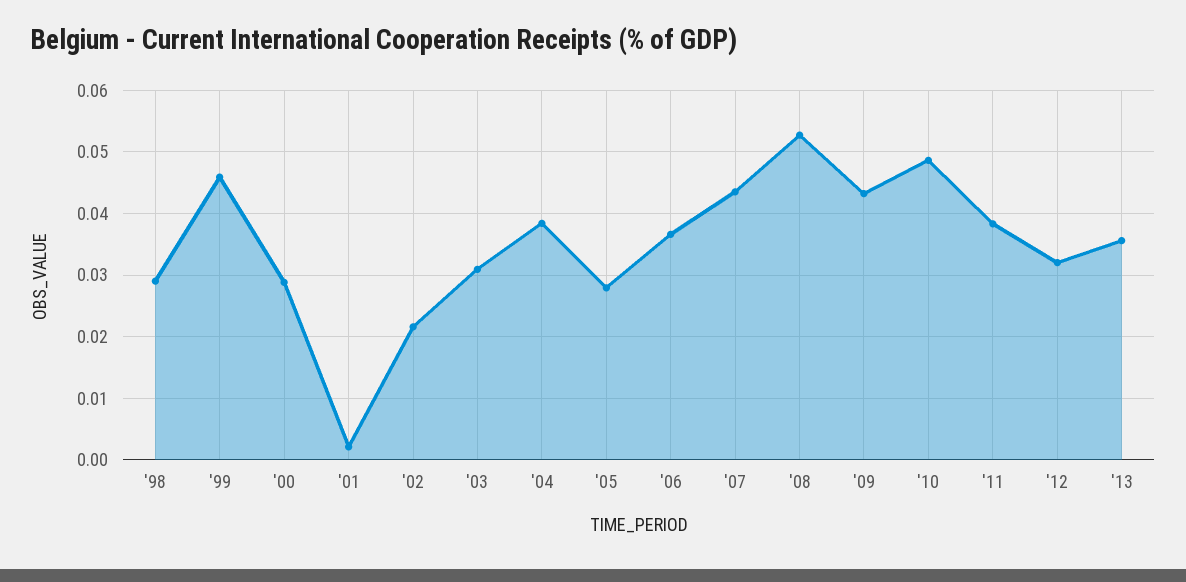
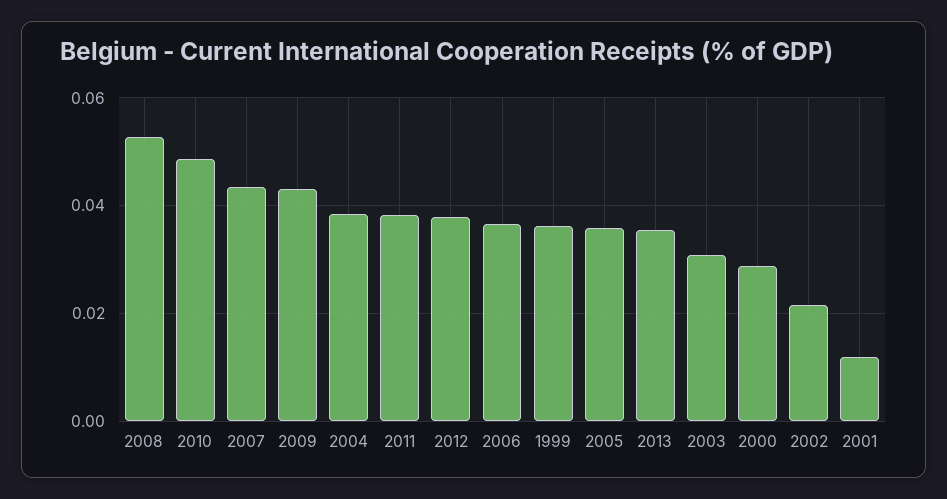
  {
-   "'98": 0.029,
-   "'99": 0.046,
+   "'99": 0.036,
    "'00": 0.029,
-   "'01": 0.002,
+   "'01": 0.012,
    "'02": 0.022,
    "'03": 0.031,
    "'04": 0.038,
-   "'05": 0.028,
+   "'05": 0.036,
    "'06": 0.037,
    "'07": 0.044,
    "'08": 0.053,
    "'09": 0.043,
    "'10": 0.049,
    "'11": 0.038,
-   "'12": 0.032,
+   "'12": 0.038,
    "'13": 0.036
  }

